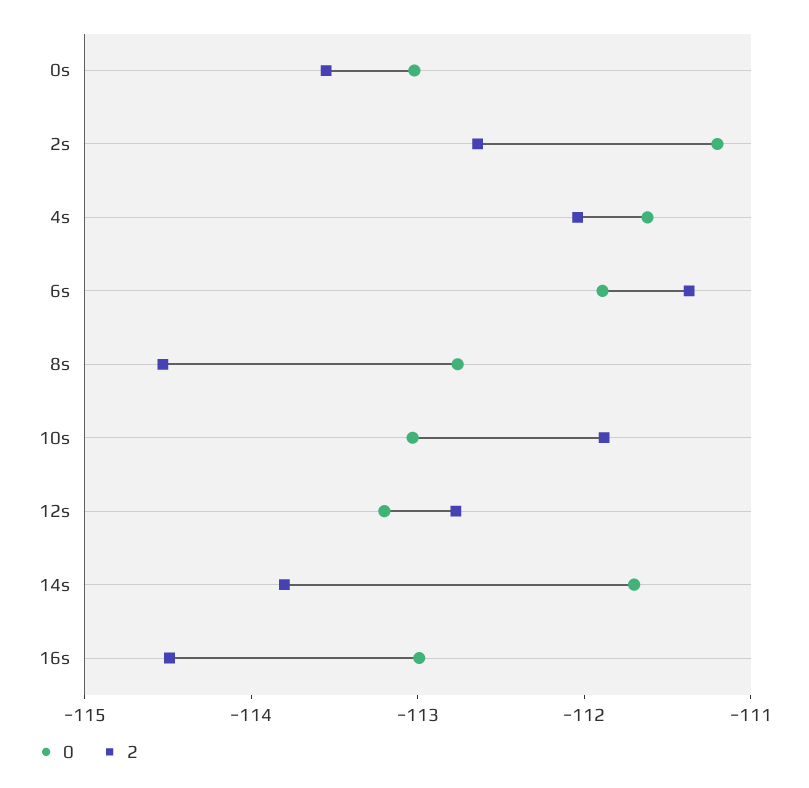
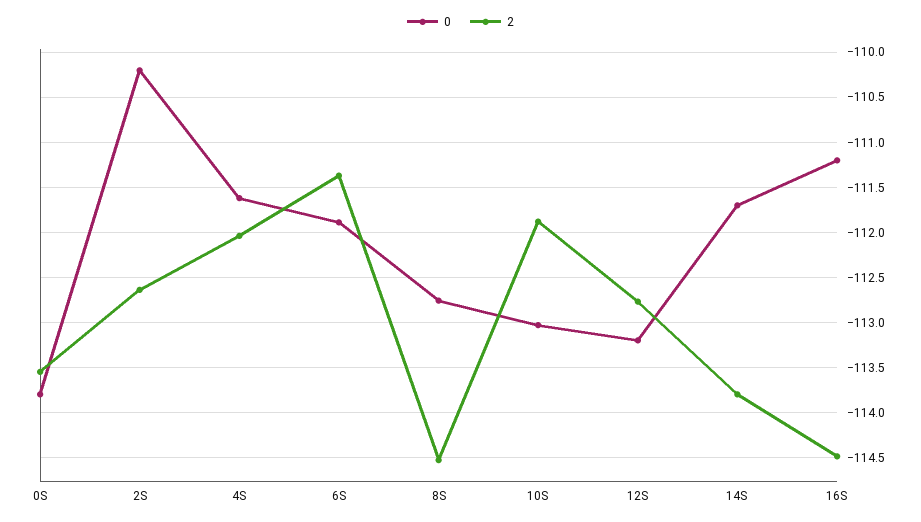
  {
    "0": {
-     "0s": -113,
+     "0s": -113.8,
-     "2s": -111.2,
+     "2s": -110.2,
      "4s": -111.6,
      "6s": -111.9,
      "8s": -112.8,
      "10s": -113,
      "12s": -113.2,
      "14s": -111.7,
-     "16s": -113
+     "16s": -111.2
    },
    "2": {
      "0s": -113.6,
      "2s": -112.6,
      "4s": -112,
      "6s": -111.4,
      "8s": -114.5,
      "10s": -111.9,
      "12s": -112.8,
      "14s": -113.8,
      "16s": -114.5
    }
  }

